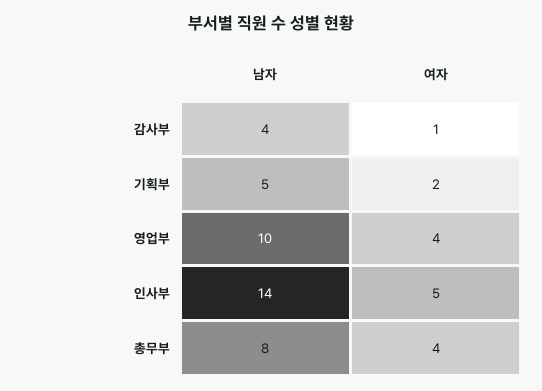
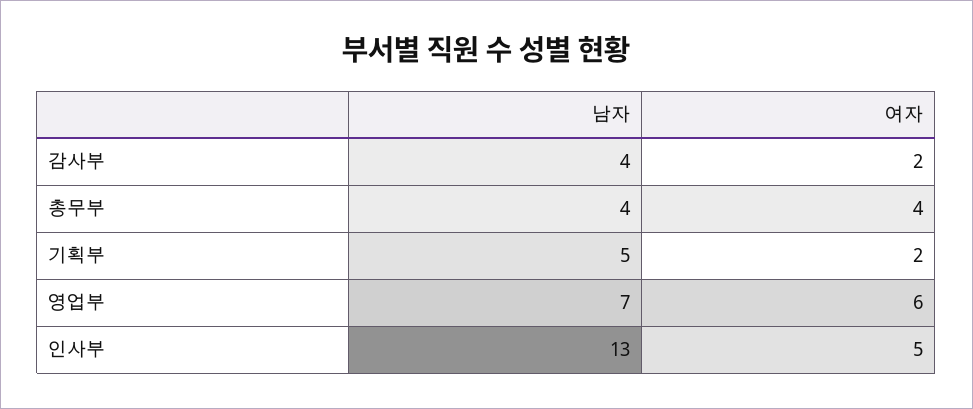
  {
    "남자": {
      "감사부": 4,
      "기획부": 5,
-     "영업부": 10,
+     "영업부": 7,
-     "인사부": 14,
+     "인사부": 13,
-     "총무부": 8
+     "총무부": 4
    },
    "여자": {
-     "감사부": 1,
+     "감사부": 2,
      "기획부": 2,
-     "영업부": 4,
+     "영업부": 6,
      "인사부": 5,
      "총무부": 4
    }
  }

